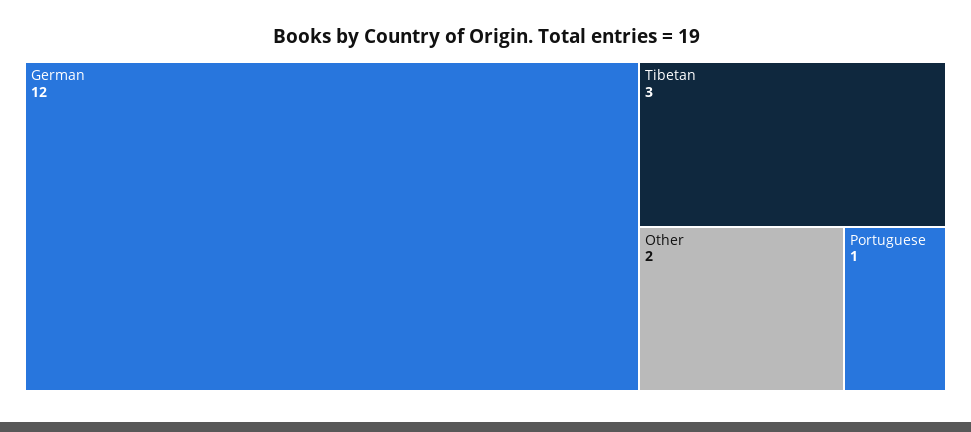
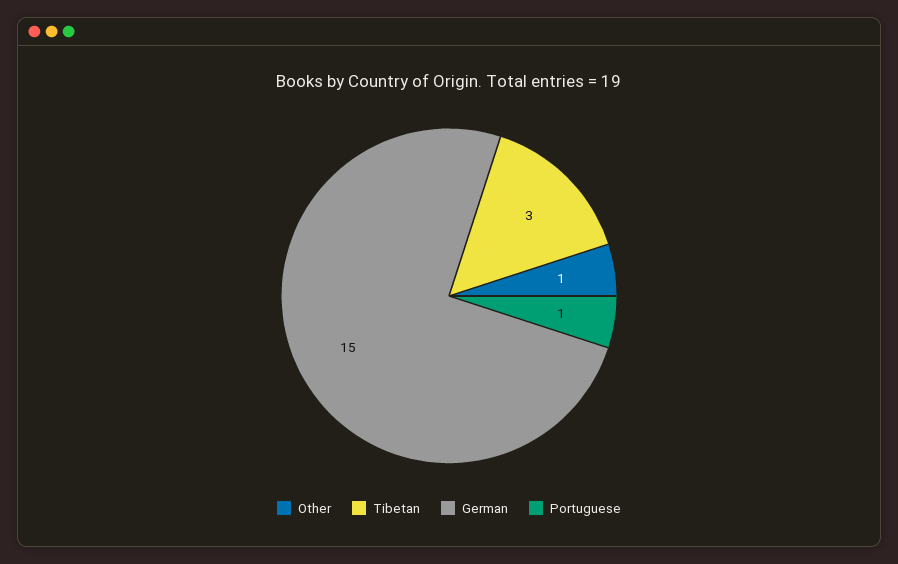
  {
-   "German": 12,
+   "German": 15,
    "Tibetan": 3,
-   "Other": 2,
+   "Other": 1,
    "Portuguese": 1
  }

